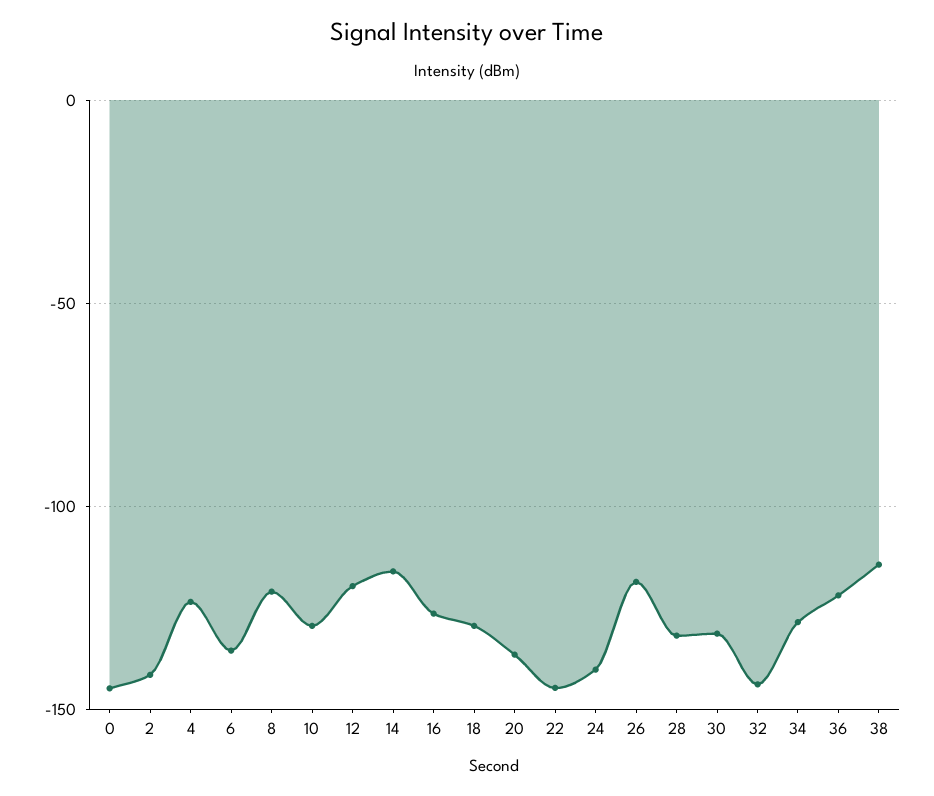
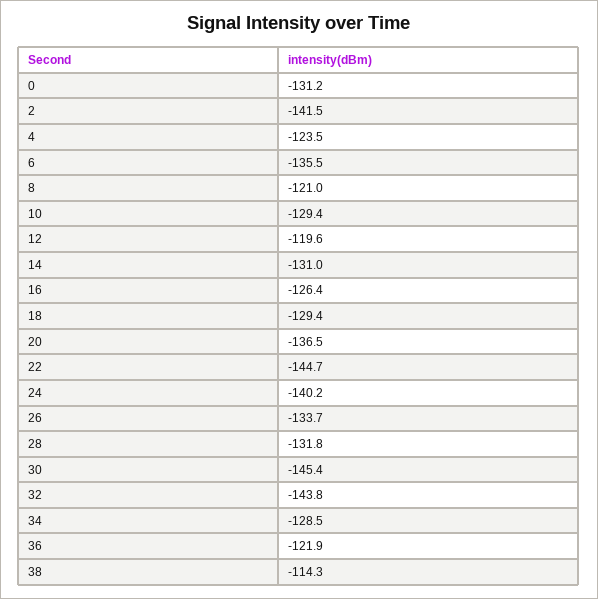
  {
-   "0": -145,
+   "0": -131.2,
    "2": -141.5,
    "4": -123.5,
    "6": -135.5,
    "8": -121,
    "10": -129.4,
    "12": -119.6,
-   "14": -115,
+   "14": -131,
    "16": -126.4,
    "18": -129.4,
    "20": -136.5,
    "22": -144.7,
    "24": -140.2,
-   "26": -120,
+   "26": -133.7,
    "28": -131.8,
-   "30": -130,
+   "30": -145.4,
    "32": -143.8,
    "34": -128.5,
    "36": -121.9,
    "38": -114.3
  }

